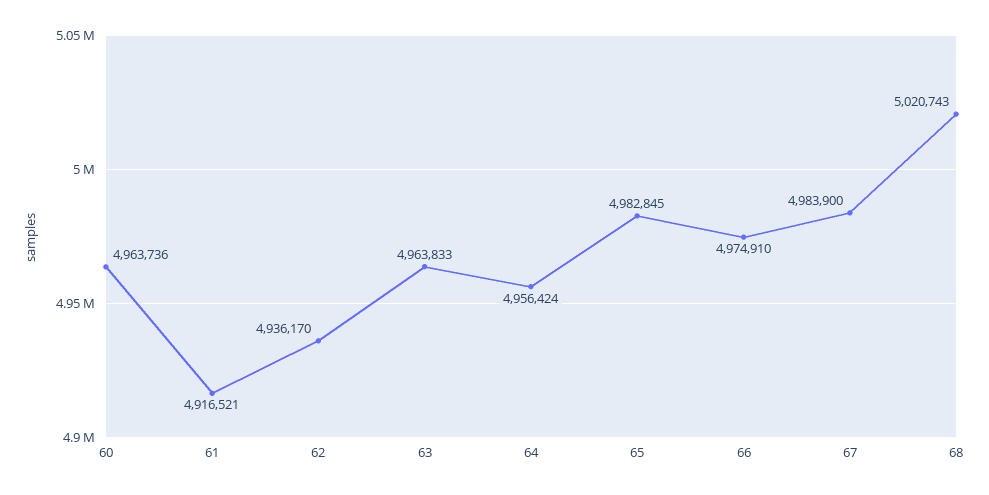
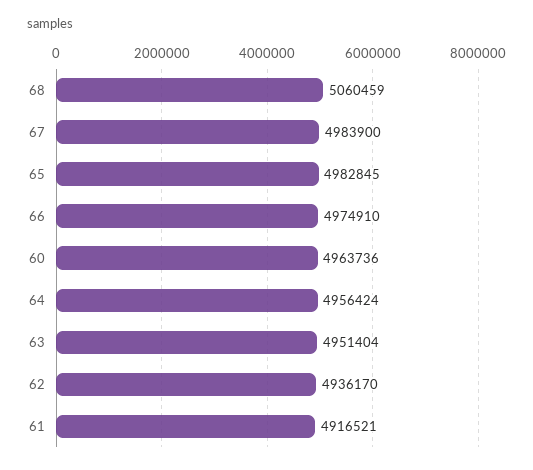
  {
    "60": 4963736,
    "61": 4916521,
    "62": 4936170,
-   "63": 4963833,
+   "63": 4951404,
    "64": 4956424,
    "65": 4982845,
    "66": 4974910,
    "67": 4983900,
-   "68": 5020743
+   "68": 5060459
  }

